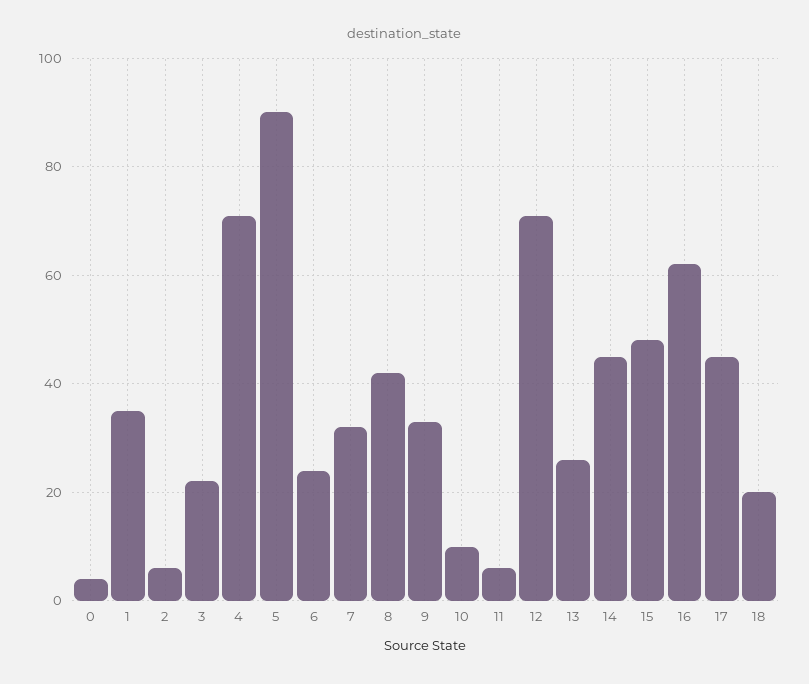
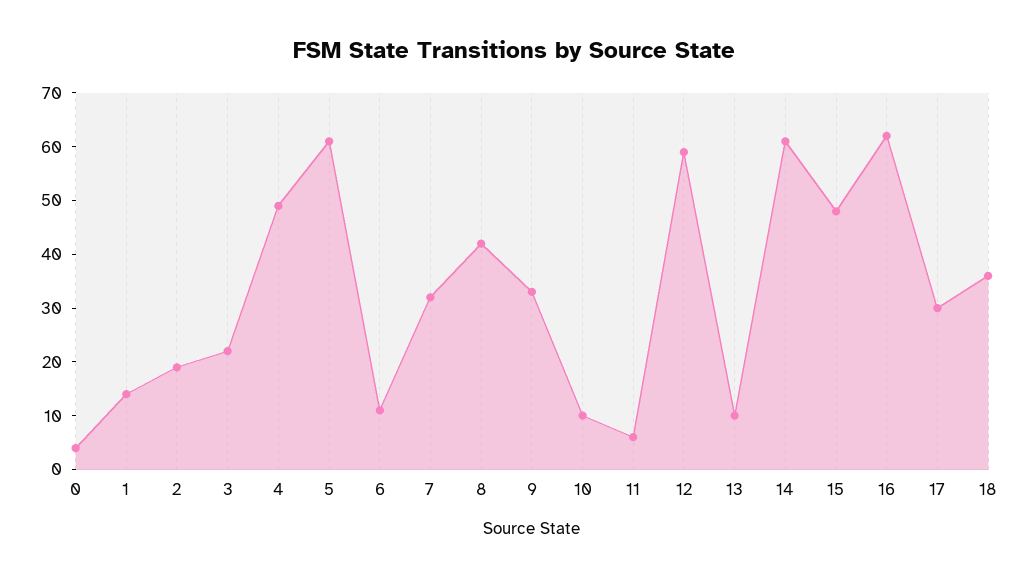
  {
    "0": 5,
-   "1": 35,
+   "1": 15,
-   "2": 5,
+   "2": 20,
    "3": 20,
-   "4": 70,
+   "4": 50,
-   "5": 90,
+   "5": 60,
-   "6": 25,
+   "6": 10,
    "7": 30,
    "8": 40,
    "9": 35,
    "10": 10,
    "11": 5,
-   "12": 70,
+   "12": 60,
-   "13": 25,
+   "13": 10,
-   "14": 45,
+   "14": 60,
    "15": 50,
    "16": 60,
-   "17": 45,
+   "17": 30,
-   "18": 20
+   "18": 35
  }

